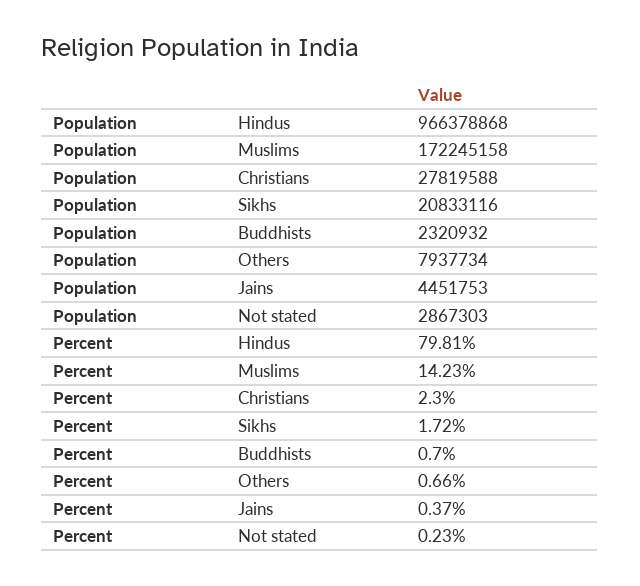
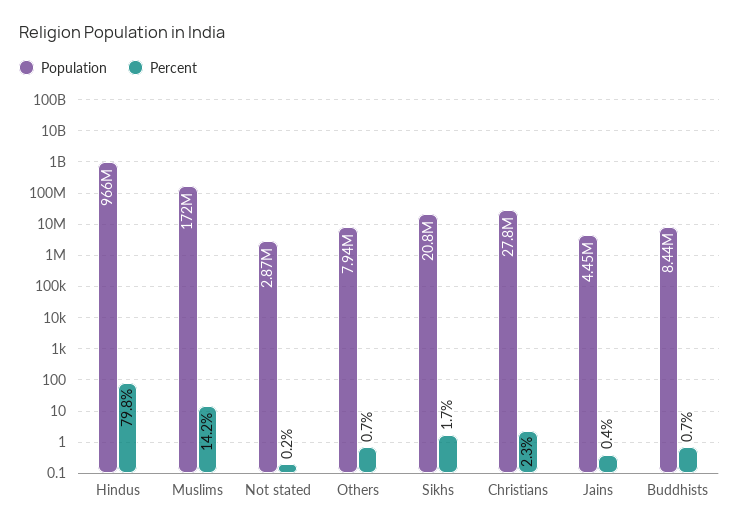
  {
    "Population": {
      "Hindus": 966378868,
      "Muslims": 172245158,
      "Christians": 27819588,
      "Sikhs": 20833116,
-     "Buddhists": 2320932,
+     "Buddhists": 8440000,
      "Others": 7937734,
      "Jains": 4451753,
      "Not stated": 2867303
    },
    "Percent": {
      "Hindus": 79.81,
      "Muslims": 14.23,
      "Christians": 2.3,
      "Sikhs": 1.72,
      "Buddhists": 0.7,
      "Others": 0.66,
      "Jains": 0.37,
      "Not stated": 0.23
    }
  }

